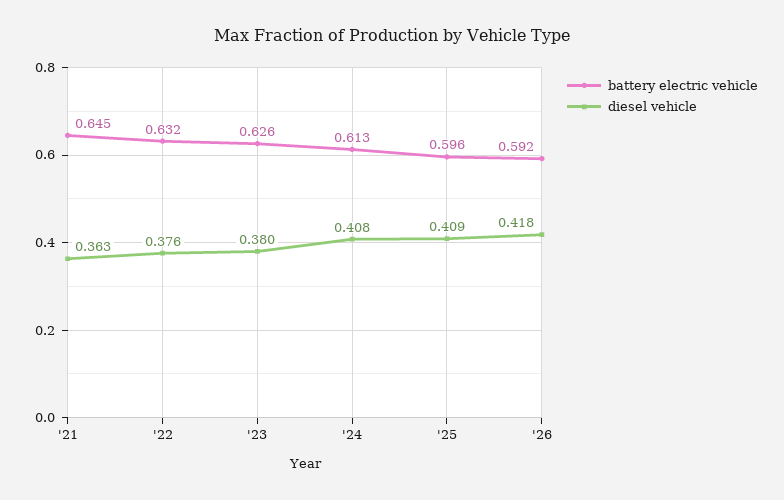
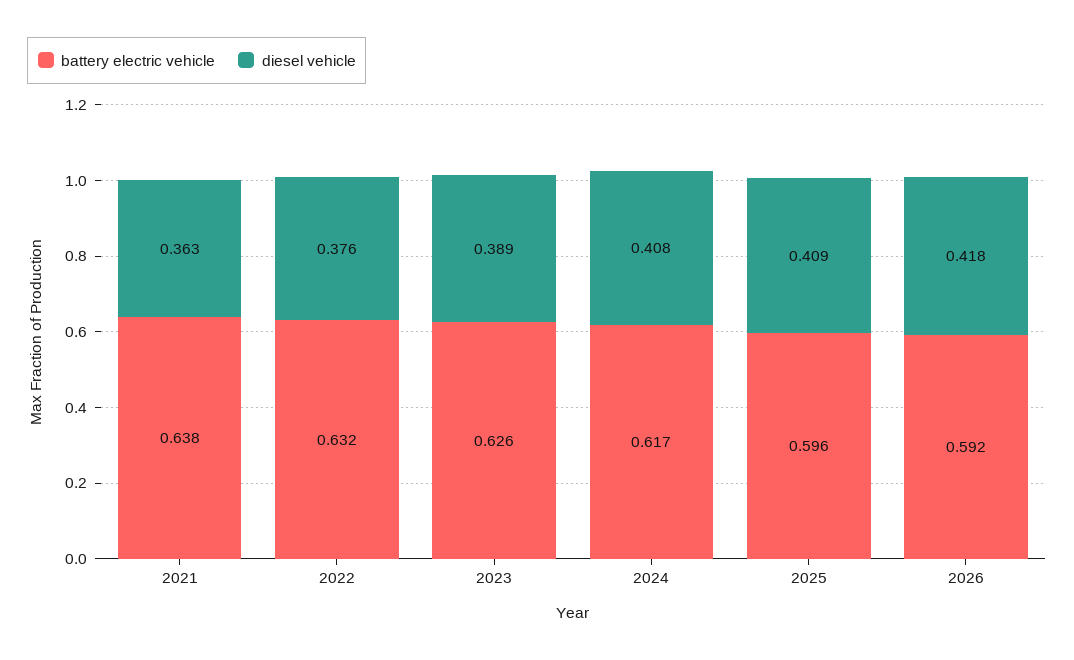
  {
    "battery electric vehicle": {
-     "'21": 0.645,
+     "'21": 0.638,
      "'22": 0.632,
      "'23": 0.626,
-     "'24": 0.613,
+     "'24": 0.617,
      "'25": 0.596,
      "'26": 0.592
    },
    "diesel vehicle": {
      "'21": 0.363,
      "'22": 0.376,
-     "'23": 0.38,
+     "'23": 0.389,
      "'24": 0.408,
      "'25": 0.409,
      "'26": 0.418
    }
  }

